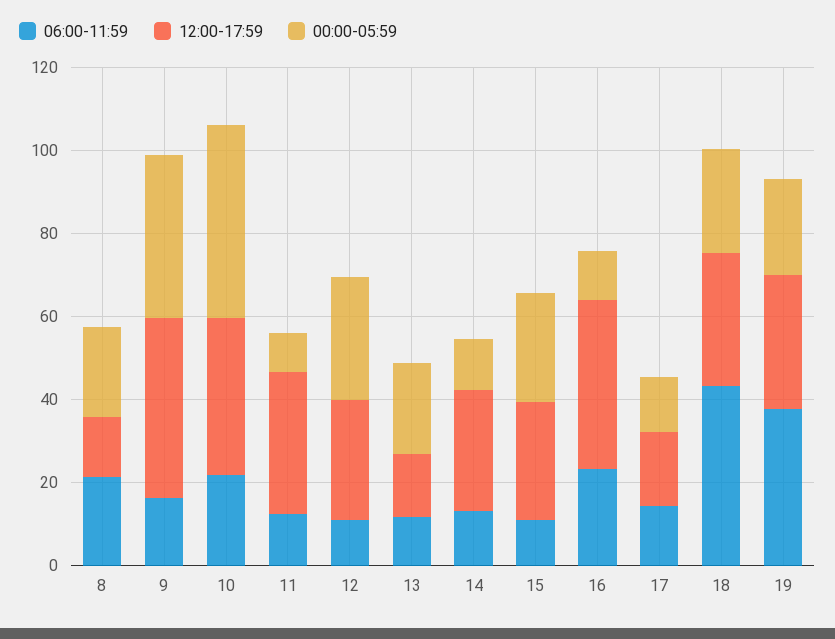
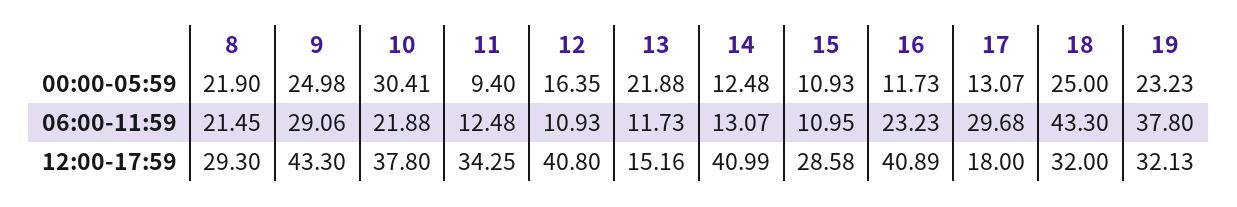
  {
    "06:00-11:59": {
      "8": 21.45,
-     "9": 15,
+     "9": 29.06,
      "10": 21.88,
      "11": 12.48,
      "12": 10.93,
      "13": 11.73,
      "14": 13.07,
      "15": 10.95,
      "16": 23.23,
-     "17": 15,
+     "17": 29.68,
      "18": 43.3,
      "19": 37.8
    },
    "12:00-17:59": {
-     "8": 15,
+     "8": 29.3,
      "9": 43.3,
      "10": 37.8,
      "11": 34.25,
-     "12": 30,
+     "12": 40.8,
      "13": 15.16,
-     "14": 30,
+     "14": 40.99,
      "15": 28.58,
      "16": 40.89,
      "17": 18,
      "18": 32,
      "19": 32.13
    },
    "00:00-05:59": {
      "8": 21.9,
-     "9": 40,
+     "9": 24.98,
-     "10": 45,
+     "10": 30.41,
      "11": 9.4,
-     "12": 30,
+     "12": 16.35,
      "13": 21.88,
      "14": 12.48,
-     "15": 25,
+     "15": 10.93,
      "16": 11.73,
      "17": 13.07,
      "18": 25,
      "19": 23.23
    }
  }

